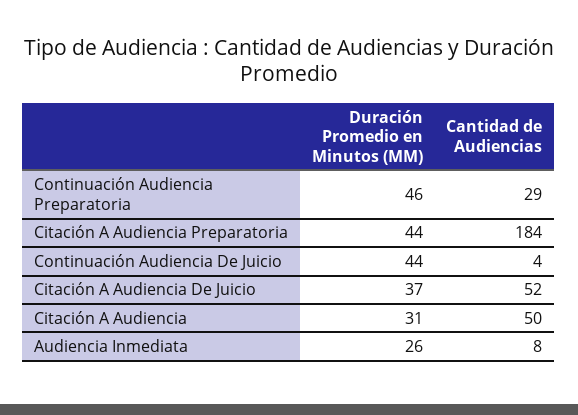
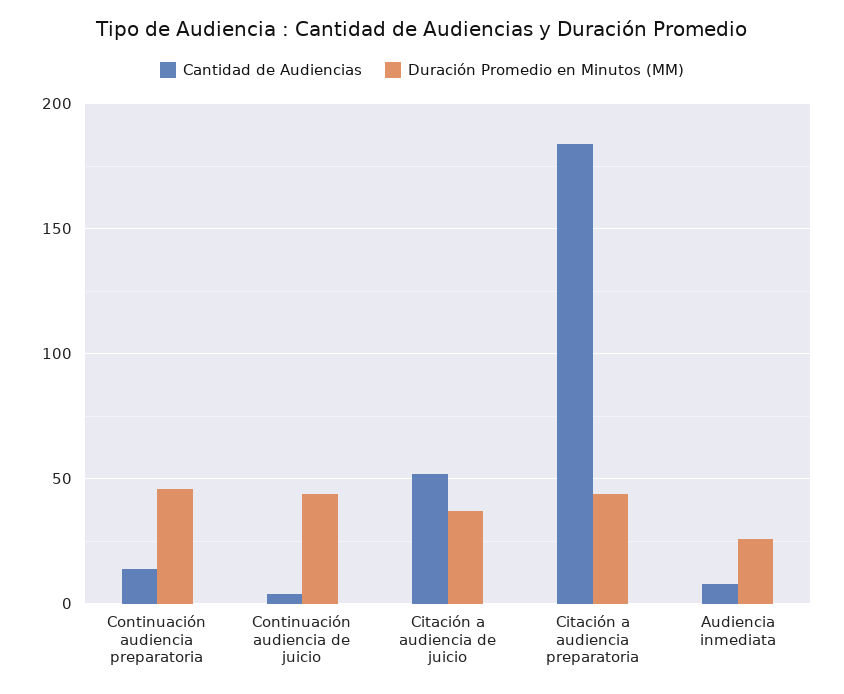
  {
    "Duración Promedio en Minutos (MM)": {
      "Continuación Audiencia Preparatoria": 46,
      "Citación A Audiencia Preparatoria": 44,
      "Continuación Audiencia De Juicio": 44,
      "Citación A Audiencia De Juicio": 37,
-     "Citación A Audiencia": 31,
      "Audiencia Inmediata": 26
    },
    "Cantidad de Audiencias": {
-     "Continuación Audiencia Preparatoria": 29,
+     "Continuación Audiencia Preparatoria": 15,
      "Citación A Audiencia Preparatoria": 184,
      "Continuación Audiencia De Juicio": 4,
      "Citación A Audiencia De Juicio": 52,
-     "Citación A Audiencia": 50,
      "Audiencia Inmediata": 8
    }
  }

